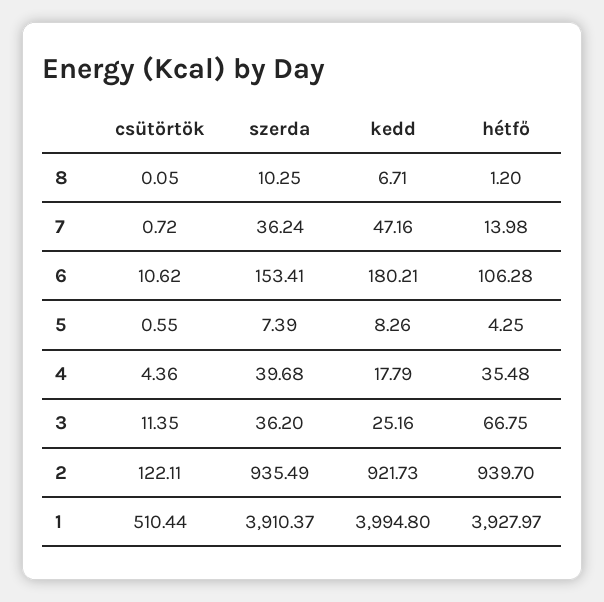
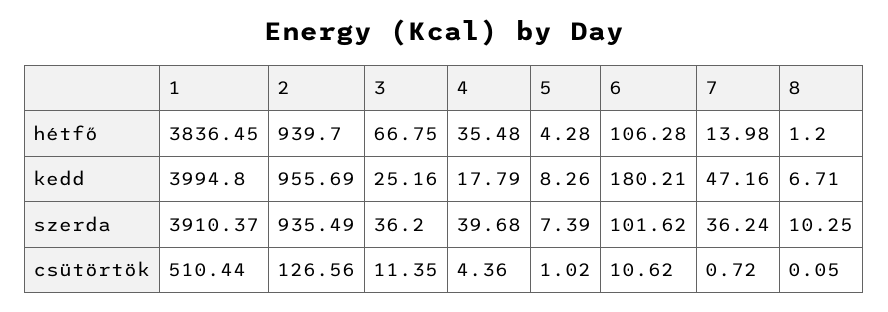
  {
    "csütörtök": {
      "8": 0.05,
      "7": 0.72,
      "6": 10.62,
-     "5": 0.55,
+     "5": 1.02,
      "4": 4.36,
      "3": 11.35,
-     "2": 122.11,
+     "2": 126.56,
      "1": 510.44
    },
    "szerda": {
      "8": 10.25,
      "7": 36.24,
-     "6": 153.41,
+     "6": 101.62,
      "5": 7.39,
      "4": 39.68,
      "3": 36.2,
      "2": 935.49,
      "1": 3910.37
    },
    "kedd": {
      "8": 6.71,
      "7": 47.16,
      "6": 180.21,
      "5": 8.26,
      "4": 17.79,
      "3": 25.16,
-     "2": 921.73,
+     "2": 955.69,
      "1": 3994.8
    },
    "hétfő": {
      "8": 1.2,
      "7": 13.98,
      "6": 106.28,
-     "5": 4.25,
+     "5": 4.28,
      "4": 35.48,
      "3": 66.75,
      "2": 939.7,
-     "1": 3927.97
+     "1": 3836.45
    }
  }

